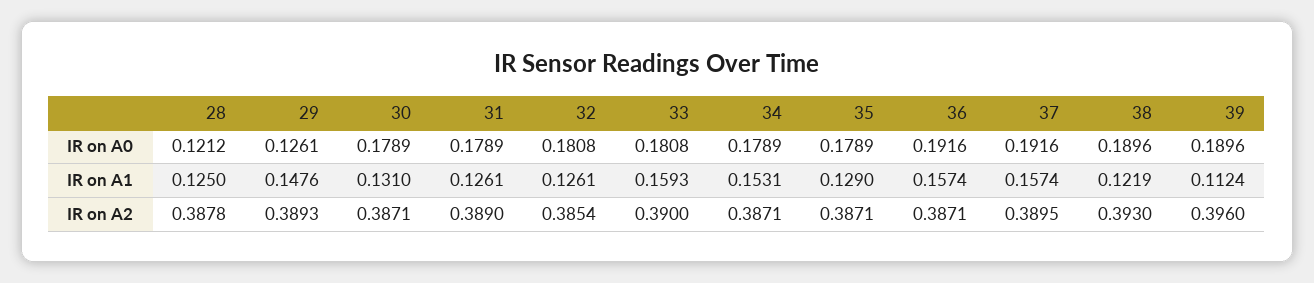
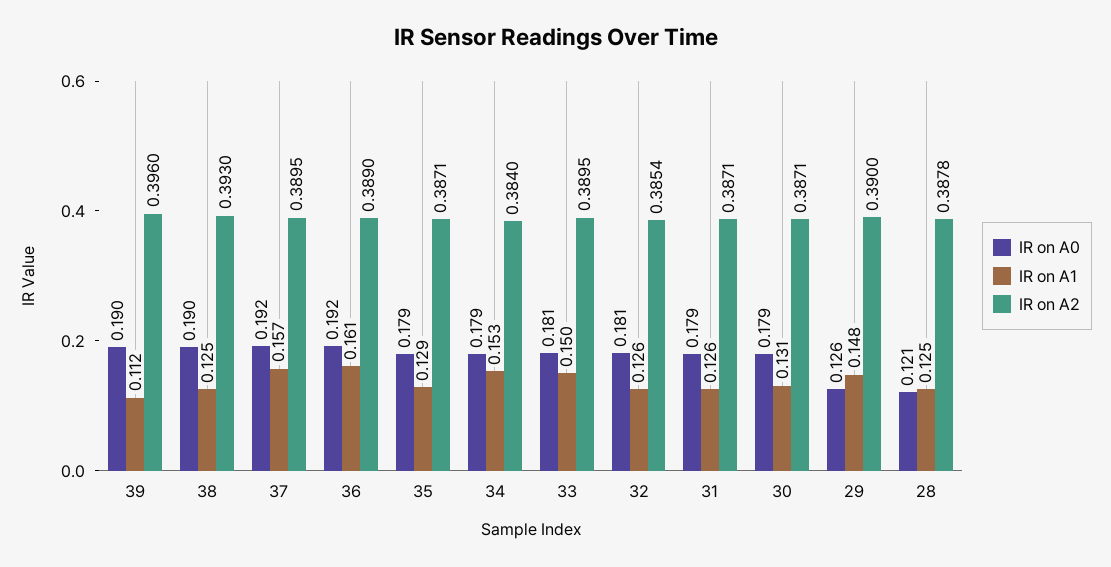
  {
    "IR on A0": {
      "28": 0.1212,
      "29": 0.1261,
      "30": 0.1789,
      "31": 0.1789,
      "32": 0.1808,
      "33": 0.1808,
      "34": 0.1789,
      "35": 0.1789,
      "36": 0.1916,
      "37": 0.1916,
      "38": 0.1896,
      "39": 0.1896
    },
    "IR on A1": {
      "28": 0.125,
      "29": 0.1476,
      "30": 0.131,
      "31": 0.1261,
      "32": 0.1261,
-     "33": 0.1593,
+     "33": 0.15,
      "34": 0.1531,
      "35": 0.129,
-     "36": 0.1574,
+     "36": 0.161,
      "37": 0.1574,
-     "38": 0.1219,
+     "38": 0.125,
      "39": 0.1124
    },
    "IR on A2": {
      "28": 0.3878,
-     "29": 0.3893,
+     "29": 0.39,
      "30": 0.3871,
-     "31": 0.389,
+     "31": 0.3871,
      "32": 0.3854,
-     "33": 0.39,
+     "33": 0.3895,
-     "34": 0.3871,
+     "34": 0.384,
      "35": 0.3871,
-     "36": 0.3871,
+     "36": 0.389,
      "37": 0.3895,
      "38": 0.393,
      "39": 0.396
    }
  }

